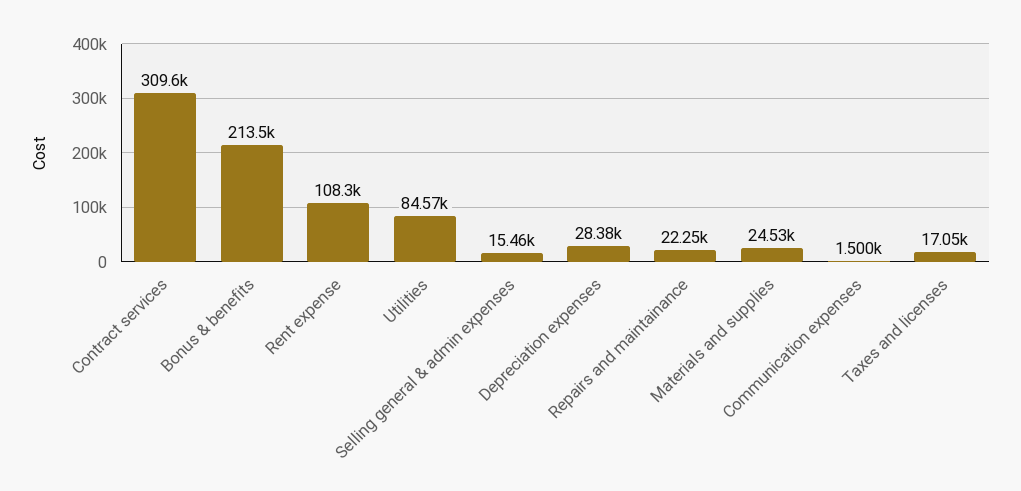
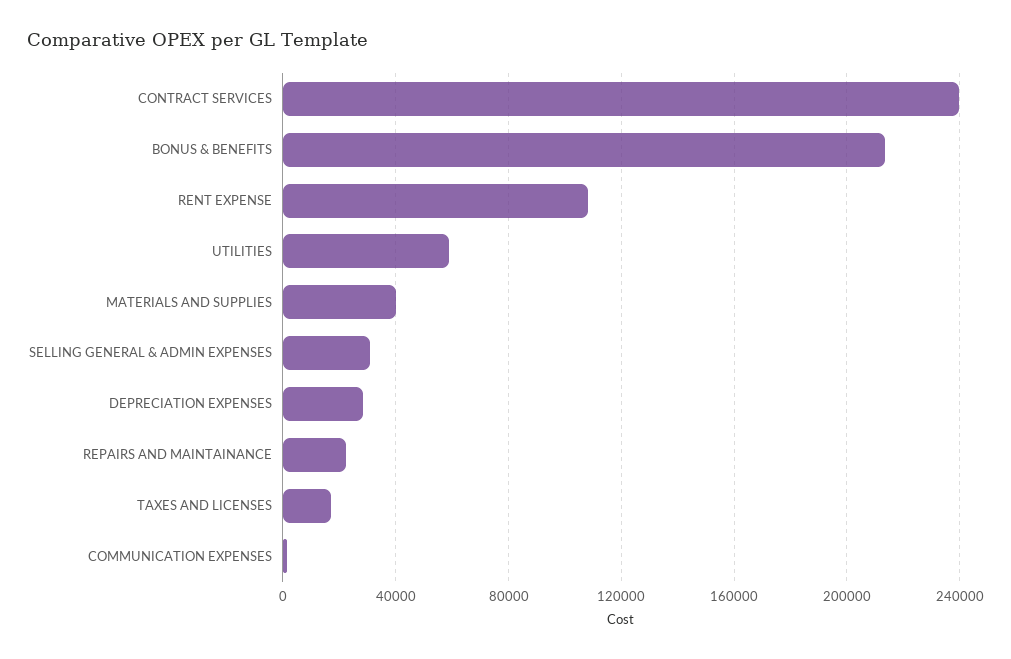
  {
-   "Contract services": 309600,
+   "Contract services": 240000,
    "Bonus & benefits": 213500,
    "Rent expense": 108300,
-   "Utilities": 84570,
+   "Utilities": 60000,
-   "Selling general & admin expenses": 15460,
+   "Selling general & admin expenses": 30000,
    "Depreciation expenses": 28380,
    "Repairs and maintainance": 22250,
-   "Materials and supplies": 24530,
+   "Materials and supplies": 40000,
    "Communication expenses": 1500,
    "Taxes and licenses": 17050
  }

